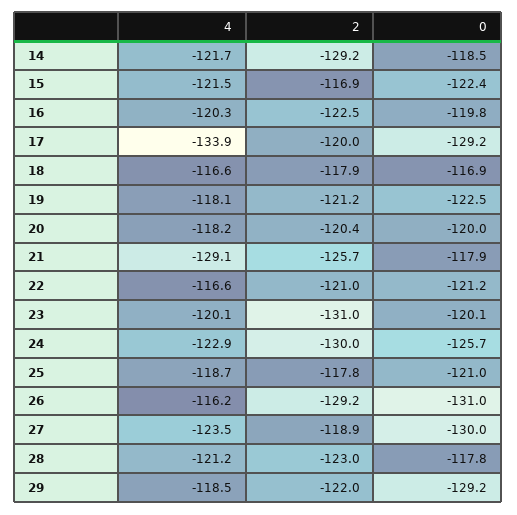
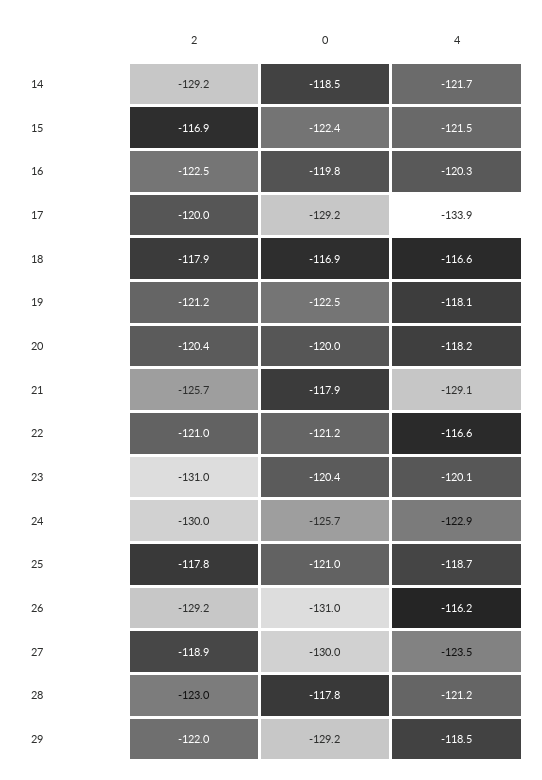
  {
    "4": {
      "14": -121.7,
      "15": -121.5,
      "16": -120.3,
      "17": -133.9,
      "18": -116.6,
      "19": -118.1,
      "20": -118.2,
      "21": -129.1,
      "22": -116.6,
      "23": -120.1,
      "24": -122.9,
      "25": -118.7,
      "26": -116.2,
      "27": -123.5,
      "28": -121.2,
      "29": -118.5
    },
    "2": {
      "14": -129.2,
      "15": -116.9,
      "16": -122.5,
      "17": -120,
      "18": -117.9,
      "19": -121.2,
      "20": -120.4,
      "21": -125.7,
      "22": -121,
      "23": -131,
      "24": -130,
      "25": -117.8,
      "26": -129.2,
      "27": -118.9,
      "28": -123,
      "29": -122
    },
    "0": {
      "14": -118.5,
      "15": -122.4,
      "16": -119.8,
      "17": -129.2,
      "18": -116.9,
      "19": -122.5,
      "20": -120,
      "21": -117.9,
      "22": -121.2,
-     "23": -120.1,
+     "23": -120.4,
      "24": -125.7,
      "25": -121,
      "26": -131,
      "27": -130,
      "28": -117.8,
      "29": -129.2
    }
  }

